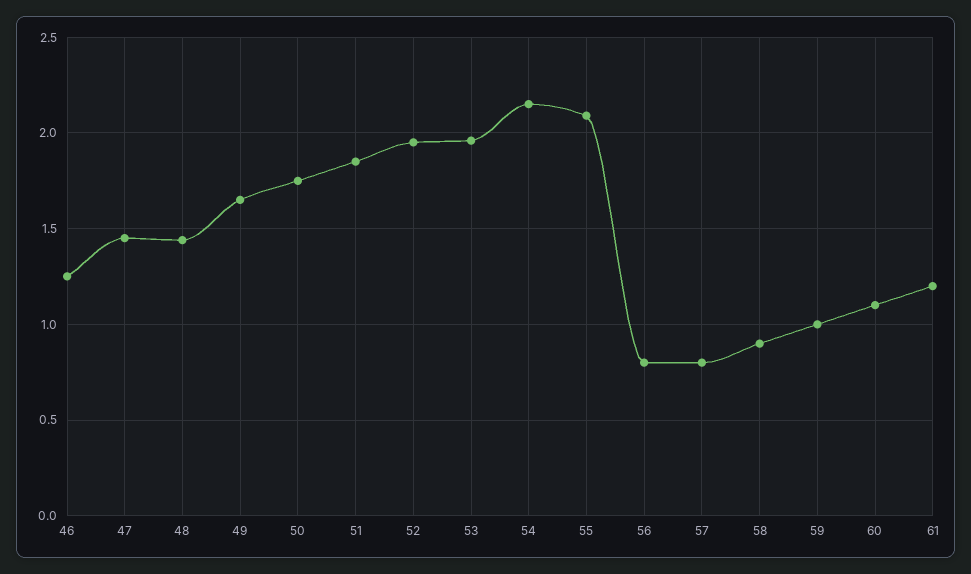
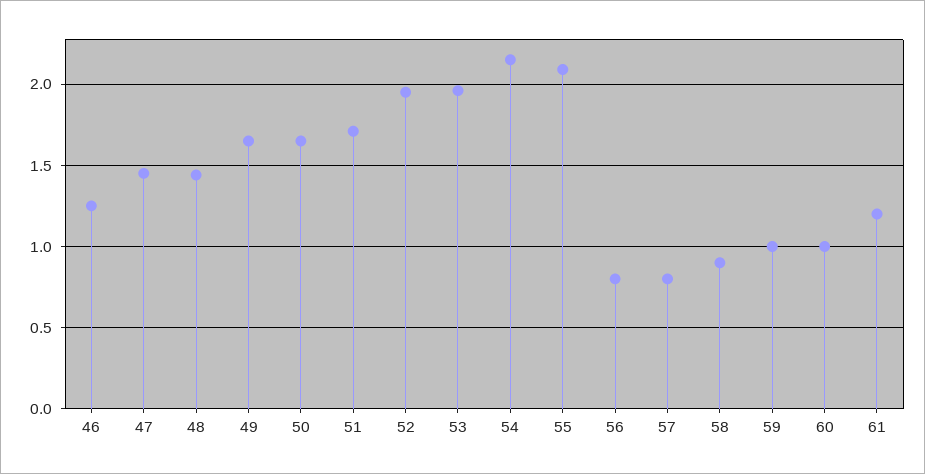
  {
    "46": 1.25,
    "47": 1.45,
    "48": 1.45,
    "49": 1.65,
-   "50": 1.75,
+   "50": 1.65,
-   "51": 1.85,
+   "51": 1.7,
    "52": 1.95,
    "53": 1.95,
    "54": 2.15,
    "55": 2.1,
    "56": 0.8,
    "57": 0.8,
    "58": 0.9,
    "59": 1,
-   "60": 1.1,
+   "60": 1,
    "61": 1.2
  }

